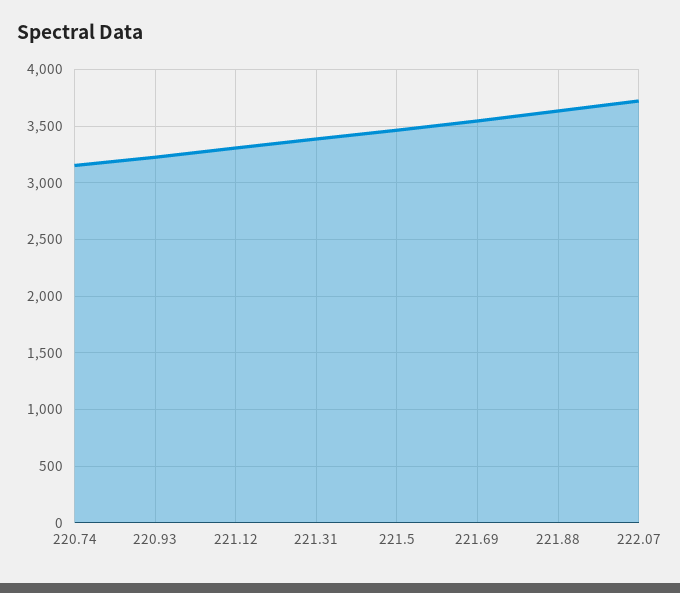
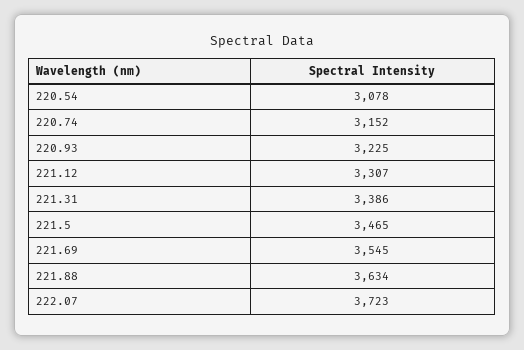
  {
    "220.74": 3152,
    "220.93": 3225,
    "221.12": 3307,
    "221.31": 3386,
    "221.5": 3465,
    "221.69": 3545,
    "221.88": 3634,
-   "222.07": 3723
+   "222.07": 3723,
+   "220.54": 3078
  }

